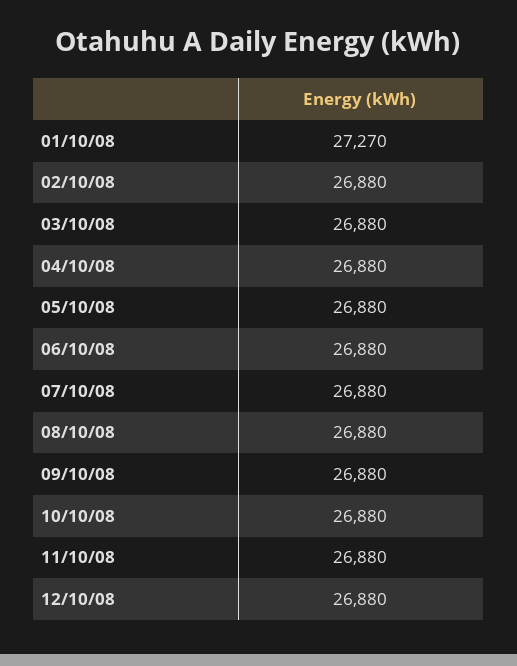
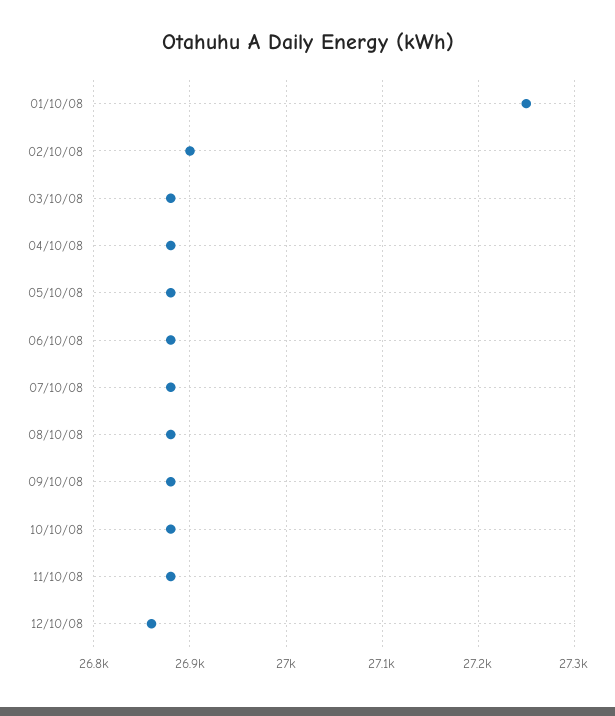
  {
-   "01/10/08": 27270,
+   "01/10/08": 27250,
-   "02/10/08": 26880,
+   "02/10/08": 26900,
    "03/10/08": 26880,
    "04/10/08": 26880,
    "05/10/08": 26880,
    "06/10/08": 26880,
    "07/10/08": 26880,
    "08/10/08": 26880,
    "09/10/08": 26880,
    "10/10/08": 26880,
    "11/10/08": 26880,
-   "12/10/08": 26880
+   "12/10/08": 26860
  }

